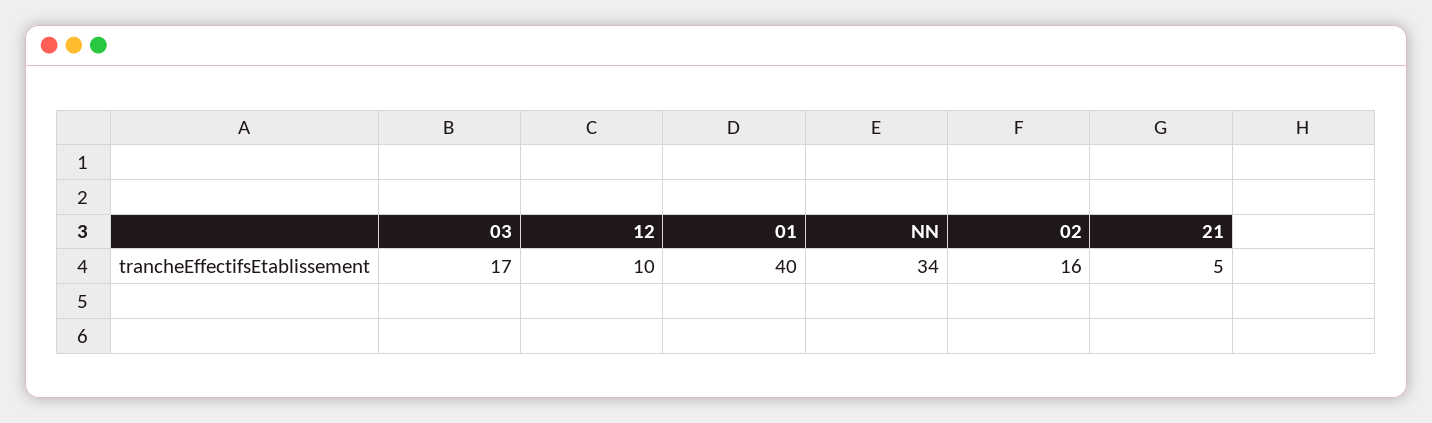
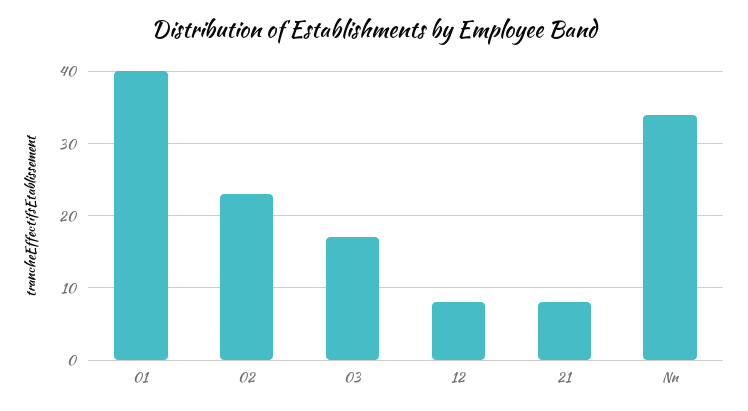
  {
    "03": 17,
-   "12": 10,
+   "12": 8,
    "01": 40,
    "NN": 34,
-   "02": 16,
+   "02": 23,
-   "21": 5
+   "21": 8
  }

